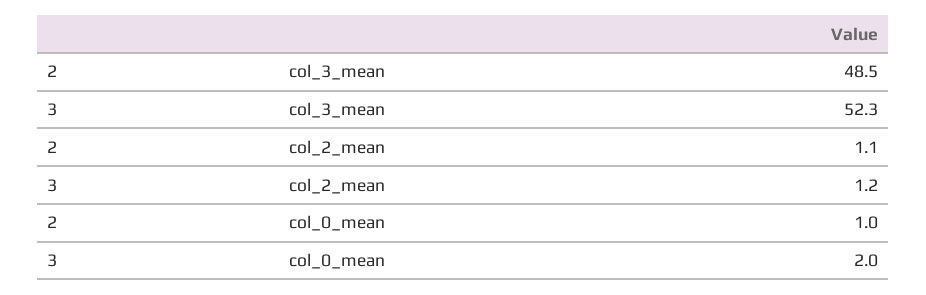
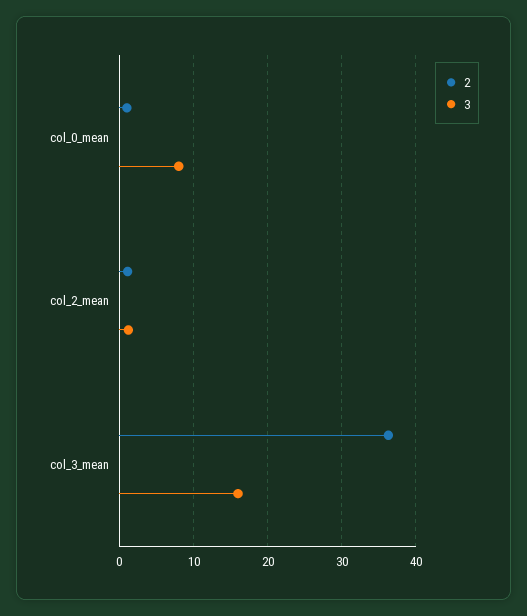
  {
    "2": {
-     "col_3_mean": 48.5,
+     "col_3_mean": 36,
      "col_2_mean": 1.1,
      "col_0_mean": 1
    },
    "3": {
-     "col_3_mean": 52.3,
+     "col_3_mean": 16,
      "col_2_mean": 1.2,
-     "col_0_mean": 2
+     "col_0_mean": 8
    }
  }

